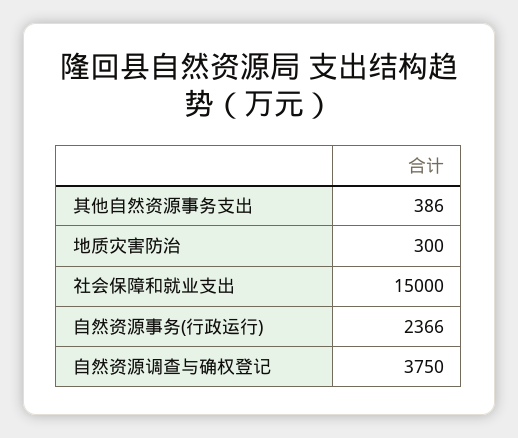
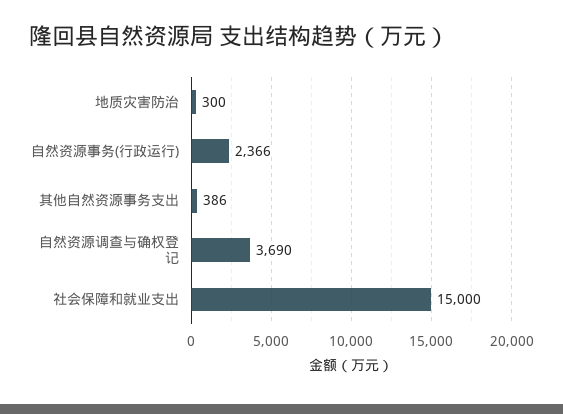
  {
    "其他自然资源事务支出": 386,
    "地质灾害防治": 300,
    "社会保障和就业支出": 15000,
    "自然资源事务(行政运行)": 2366,
-   "自然资源调查与确权登记": 3750
+   "自然资源调查与确权登记": 3690
  }

